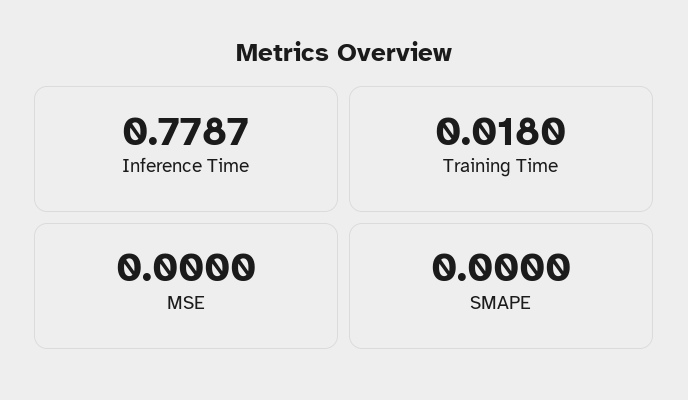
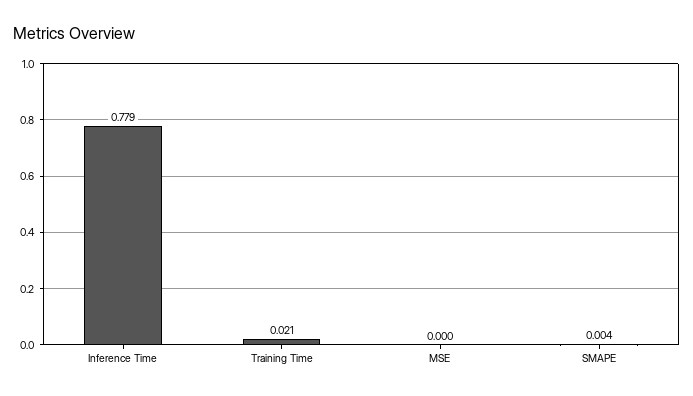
  {
    "Inference Time": 0.7787,
-   "Training Time": 0.018,
+   "Training Time": 0.021,
    "MSE": 0,
-   "SMAPE": 0
+   "SMAPE": 0.004
  }

